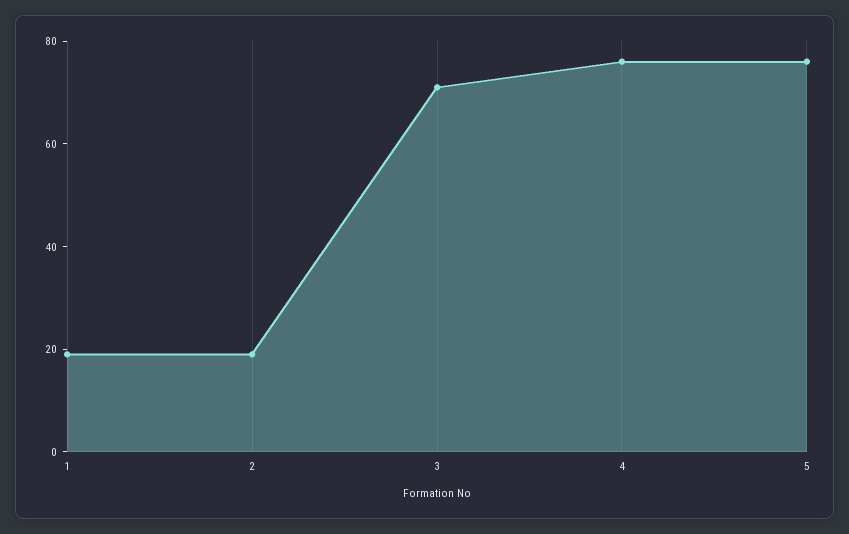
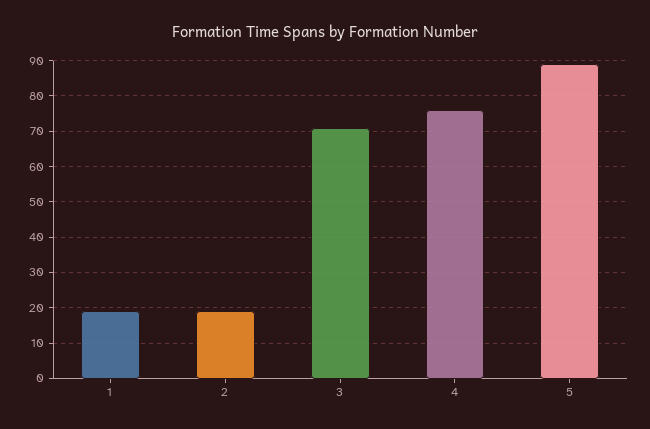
  {
    "1": 20,
    "2": 20,
    "3": 70,
    "4": 75,
-   "5": 75
+   "5": 90
  }

